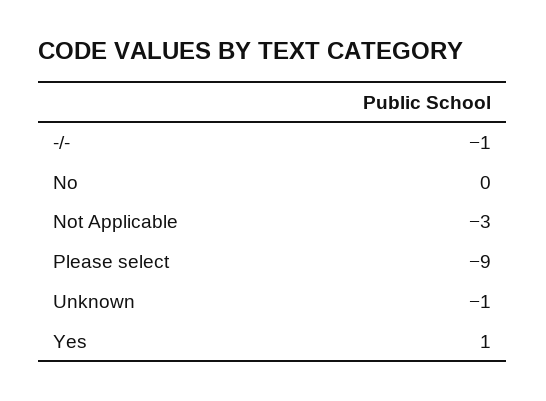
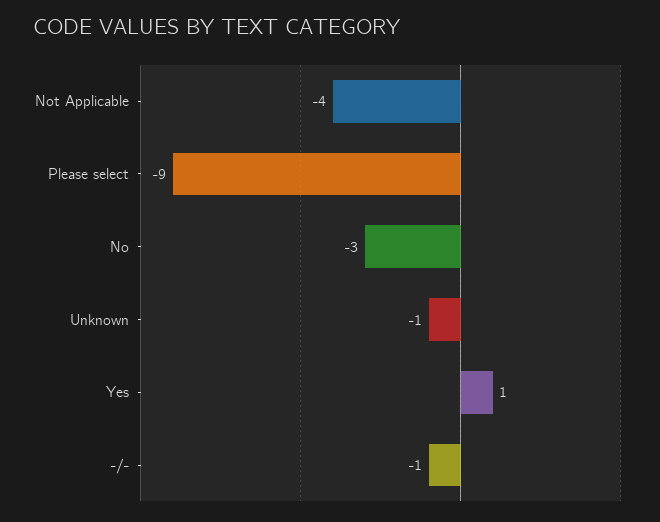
  {
    "-/-": -1,
-   "No": 0,
+   "No": -3,
-   "Not Applicable": -3,
+   "Not Applicable": -4,
    "Please select": -9,
    "Unknown": -1,
    "Yes": 1
  }

